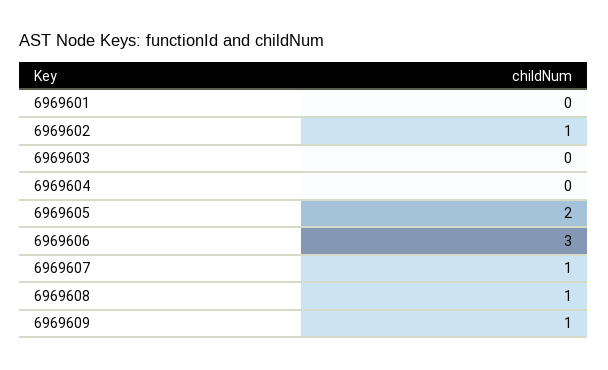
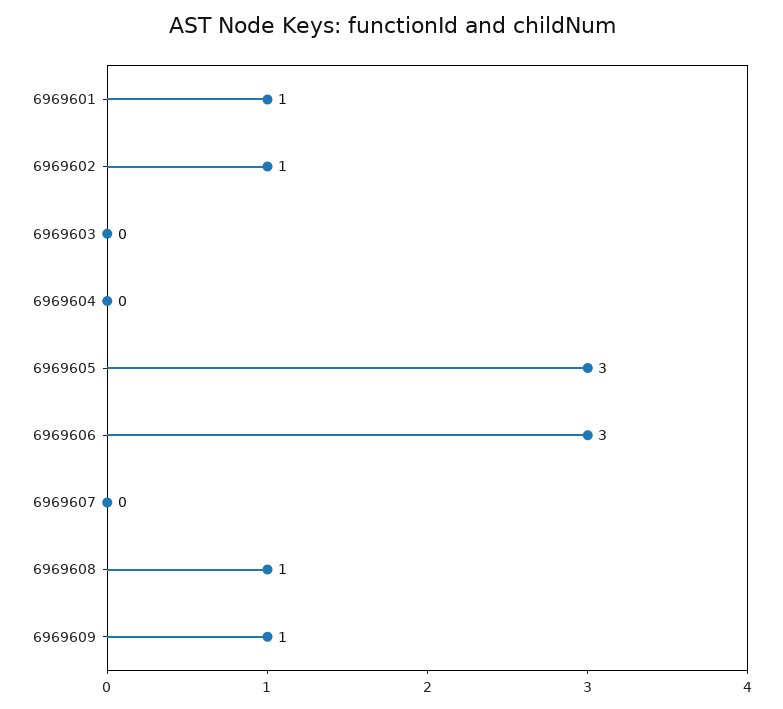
  {
-   "6969601": 0,
+   "6969601": 1,
    "6969602": 1,
    "6969603": 0,
    "6969604": 0,
-   "6969605": 2,
+   "6969605": 3,
    "6969606": 3,
-   "6969607": 1,
+   "6969607": 0,
    "6969608": 1,
    "6969609": 1
  }

